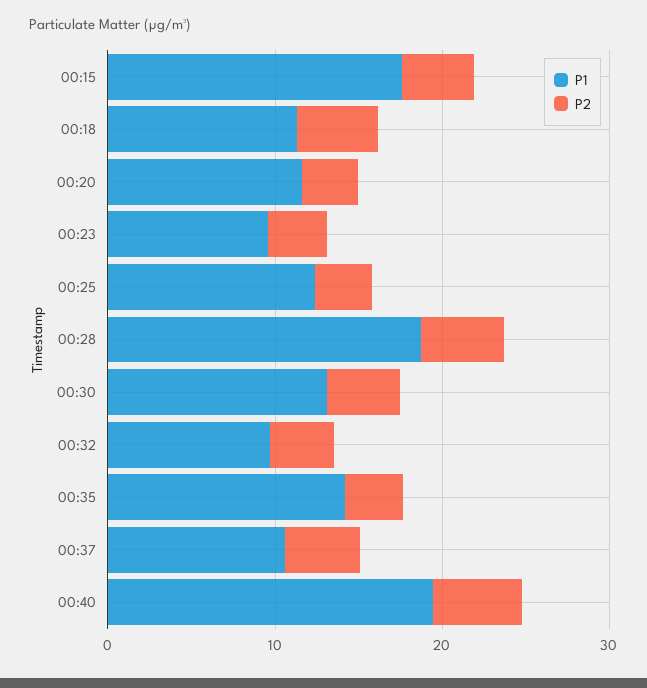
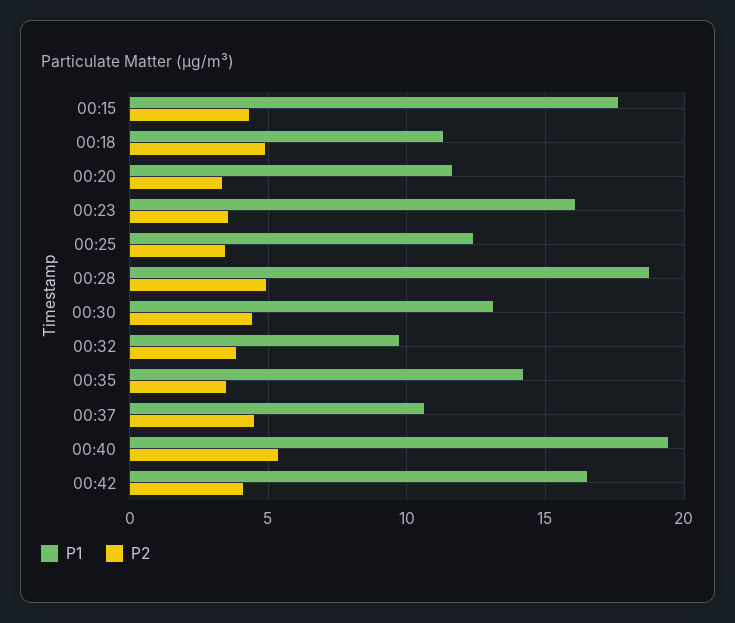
  {
    "P1": {
      "00:15": 17.5,
      "00:18": 11.5,
      "00:20": 11.5,
-     "00:23": 10,
+     "00:23": 16,
      "00:25": 12.5,
      "00:28": 19,
      "00:30": 13,
      "00:32": 9.5,
      "00:35": 14,
      "00:37": 10.5,
-     "00:40": 19.5
+     "00:40": 19.5,
+     "00:42": 16.5
    },
    "P2": {
      "00:15": 4.5,
      "00:18": 5,
      "00:20": 3.5,
      "00:23": 3.5,
      "00:25": 3.5,
      "00:28": 5,
      "00:30": 4.5,
      "00:32": 4,
      "00:35": 3.5,
      "00:37": 4.5,
-     "00:40": 5.5
+     "00:40": 5.5,
+     "00:42": 4
    }
  }

